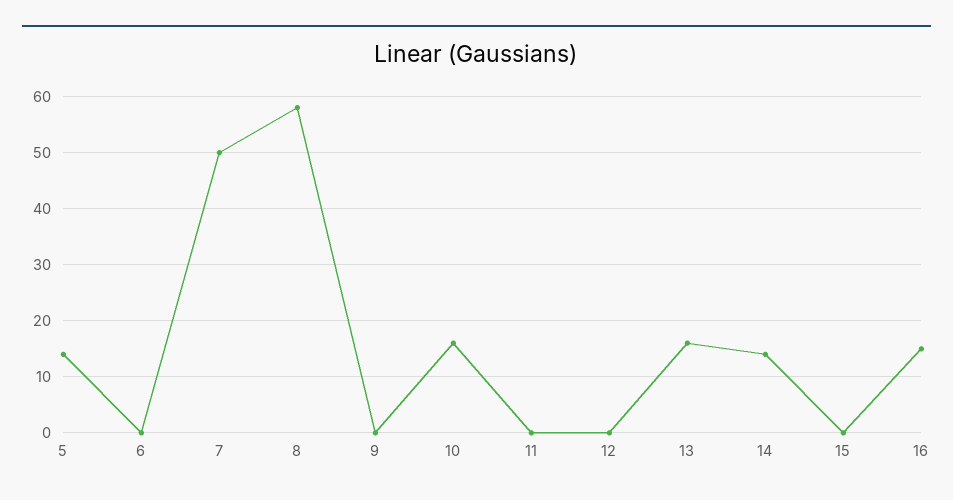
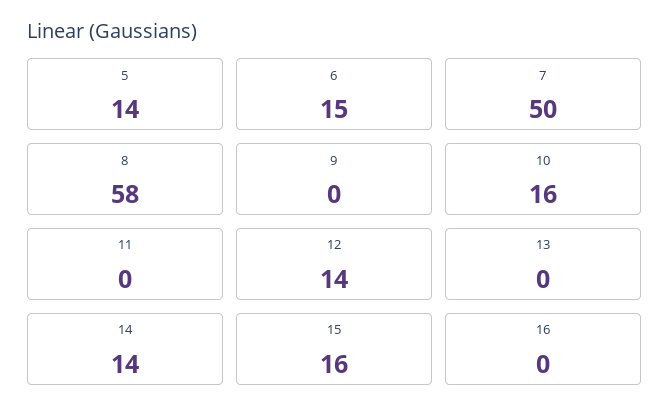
  {
    "5": 14,
-   "6": 0,
+   "6": 15,
    "7": 50,
    "8": 58,
    "9": 0,
    "10": 16,
    "11": 0,
-   "12": 0,
+   "12": 14,
-   "13": 15,
+   "13": 0,
    "14": 14,
-   "15": 0,
+   "15": 16,
-   "16": 15
+   "16": 0
  }

